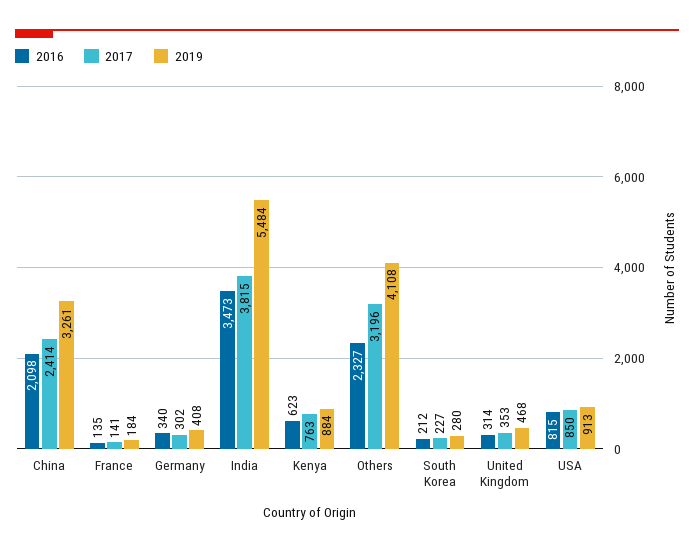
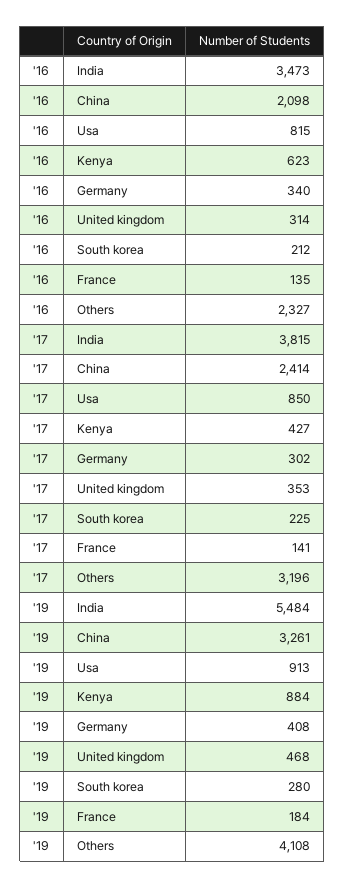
  {
    "2016": {
      "China": 2098,
      "France": 135,
      "Germany": 340,
      "India": 3473,
      "Kenya": 623,
      "Others": 2327,
      "South Korea": 212,
      "United Kingdom": 314,
      "USA": 815
    },
    "2017": {
      "China": 2414,
      "France": 141,
      "Germany": 302,
      "India": 3815,
-     "Kenya": 763,
+     "Kenya": 427,
      "Others": 3196,
-     "South Korea": 227,
+     "South Korea": 225,
      "United Kingdom": 353,
      "USA": 850
    },
    "2019": {
      "China": 3261,
      "France": 184,
      "Germany": 408,
      "India": 5484,
      "Kenya": 884,
      "Others": 4108,
      "South Korea": 280,
      "United Kingdom": 468,
      "USA": 913
    }
  }

